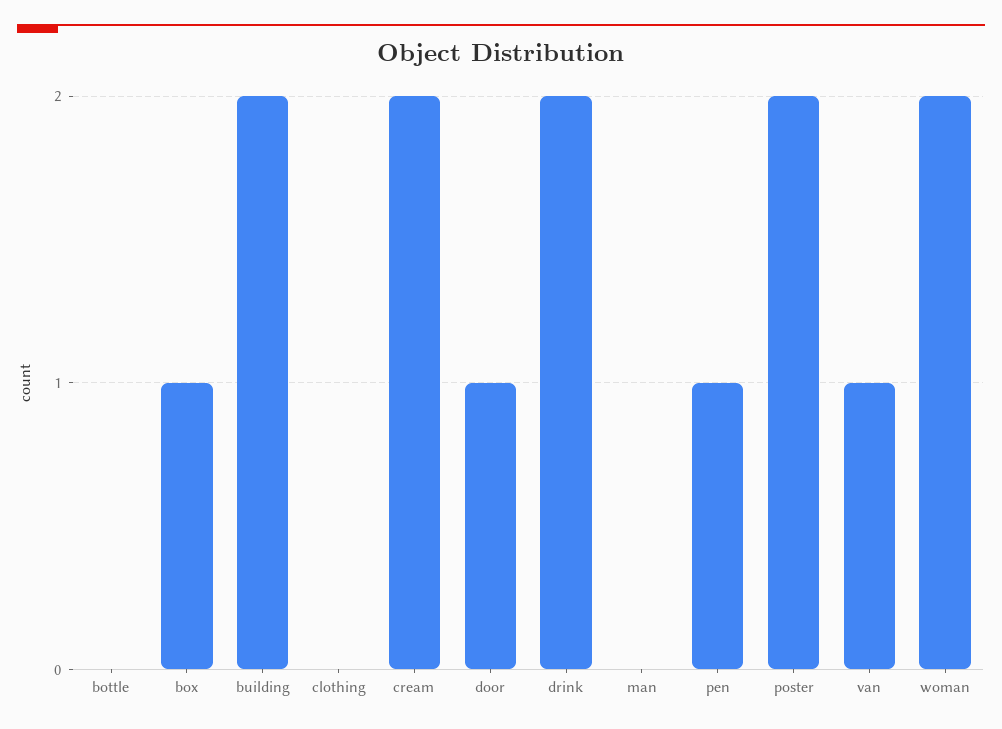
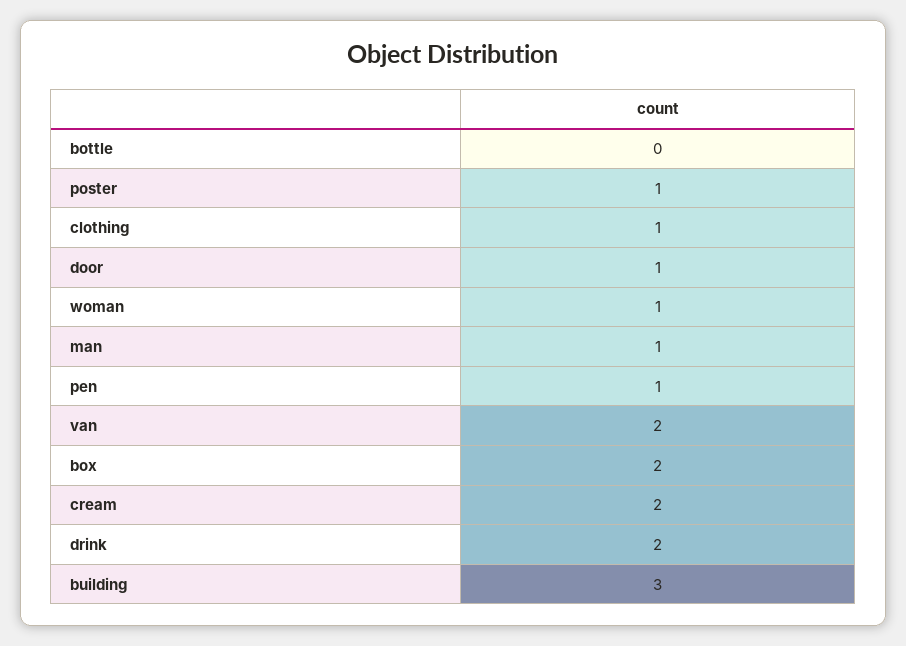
  {
    "bottle": 0,
-   "box": 1,
+   "box": 2,
-   "building": 2,
+   "building": 3,
-   "clothing": 0,
+   "clothing": 1,
    "cream": 2,
    "door": 1,
    "drink": 2,
-   "man": 0,
+   "man": 1,
    "pen": 1,
-   "poster": 2,
+   "poster": 1,
-   "van": 1,
+   "van": 2,
-   "woman": 2
+   "woman": 1
  }

